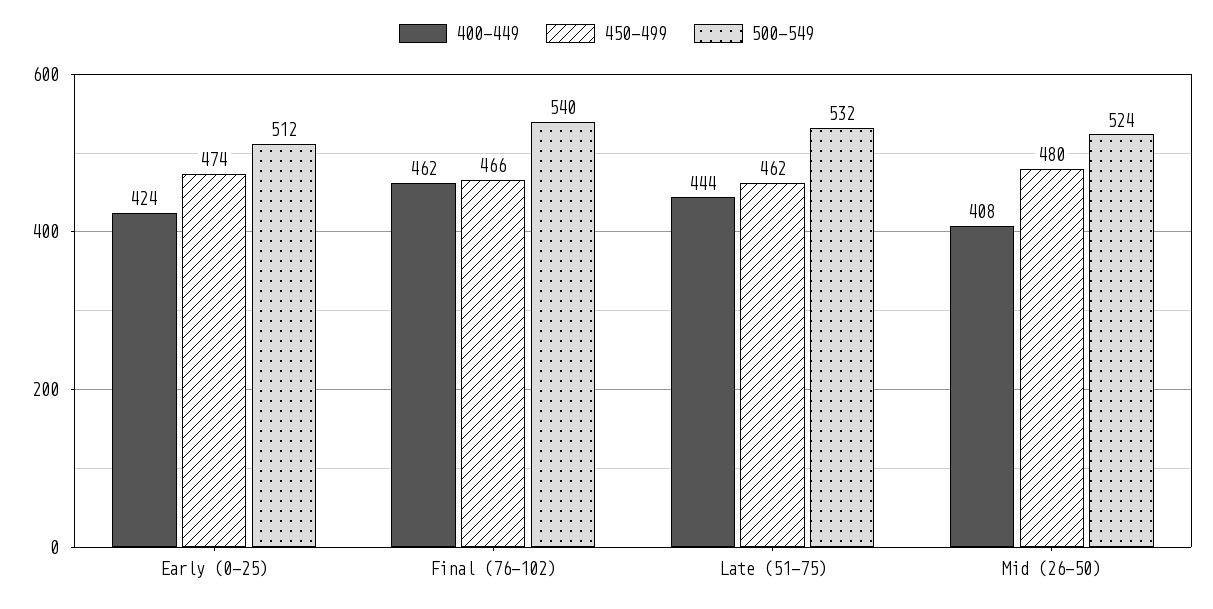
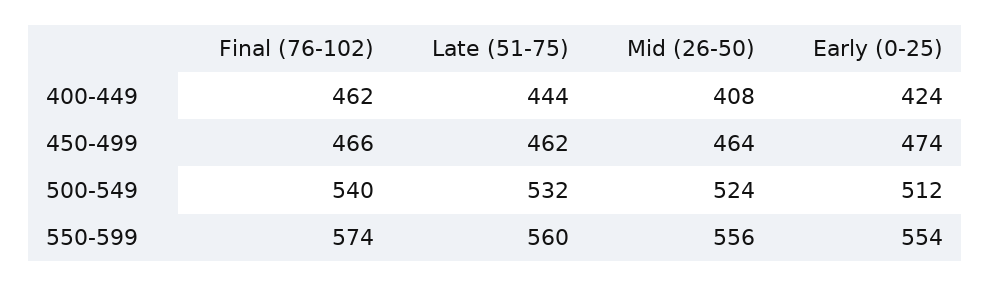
  {
    "400-449": {
      "Early (0-25)": 424,
      "Final (76-102)": 462,
      "Late (51-75)": 444,
      "Mid (26-50)": 408
    },
    "450-499": {
      "Early (0-25)": 474,
      "Final (76-102)": 466,
      "Late (51-75)": 462,
-     "Mid (26-50)": 480
+     "Mid (26-50)": 464
    },
    "500-549": {
      "Early (0-25)": 512,
      "Final (76-102)": 540,
      "Late (51-75)": 532,
      "Mid (26-50)": 524
-   }
+   },
+   "550-599": {
+     "Final (76-102)": 574,
+     "Late (51-75)": 560,
+     "Mid (26-50)": 556,
+     "Early (0-25)": 554
+   }
  }

